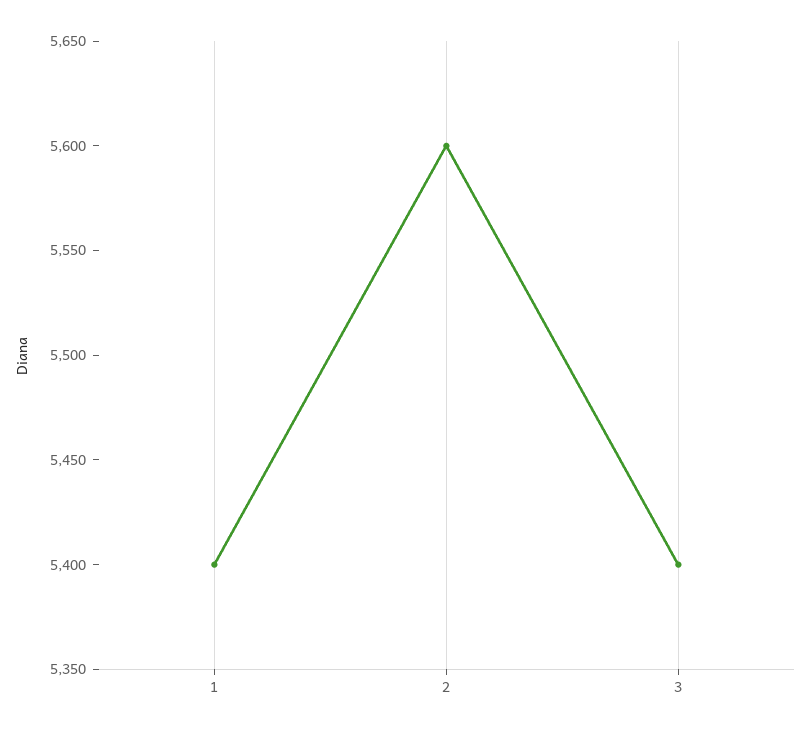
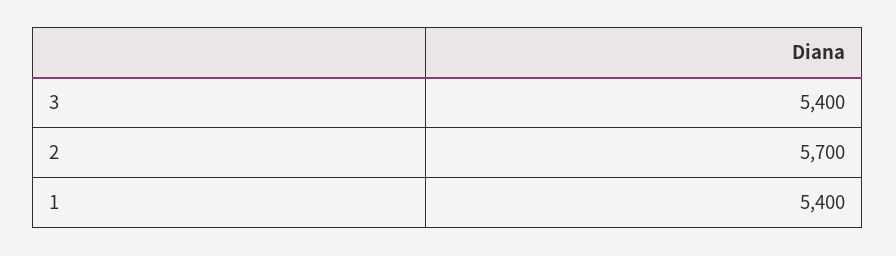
  {
    "1": 5400,
-   "2": 5600,
+   "2": 5700,
    "3": 5400
  }

